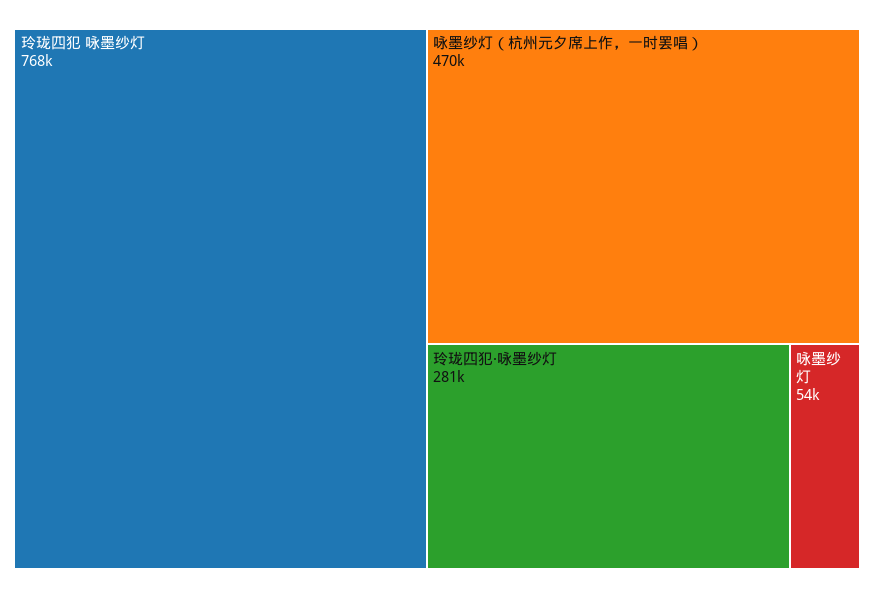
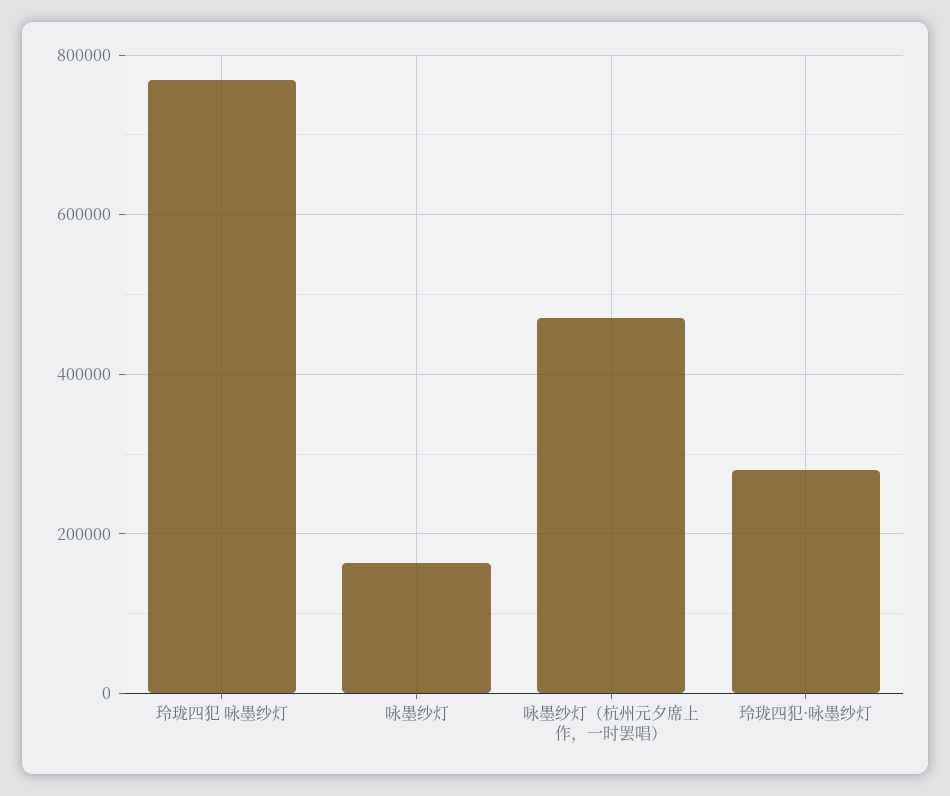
  {
    "玲珑四犯 咏墨纱灯": 768000,
    "咏墨纱灯（杭州元夕席上作，一时罢唱）": 470000,
    "玲珑四犯·咏墨纱灯": 281000,
-   "咏墨纱灯": 54000
+   "咏墨纱灯": 160000
  }

